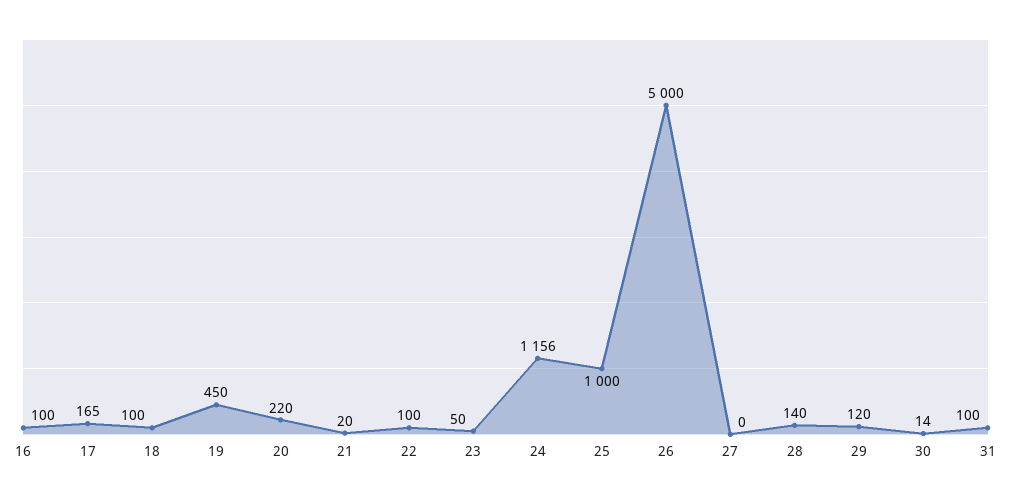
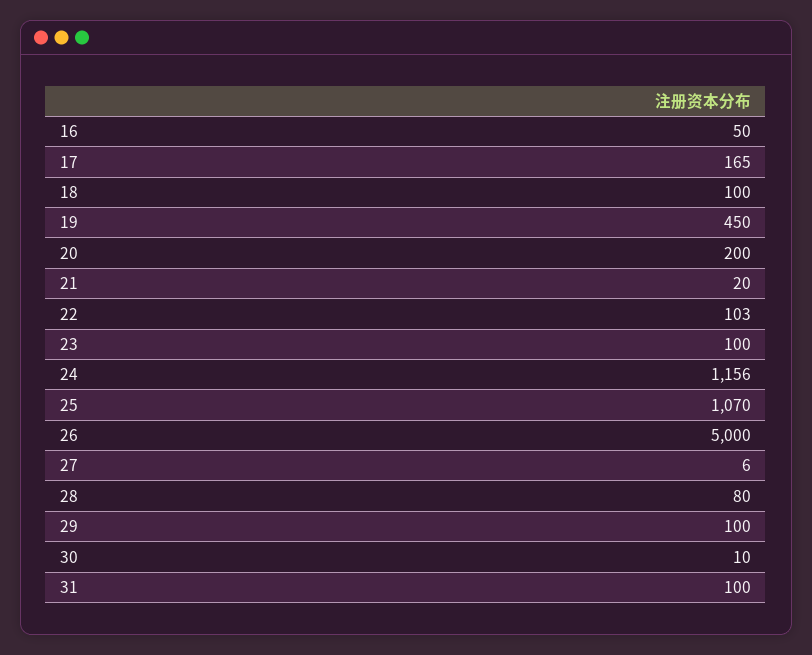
  {
-   "16": 100,
+   "16": 50,
    "17": 165,
    "18": 100,
    "19": 450,
-   "20": 220,
+   "20": 200,
    "21": 20,
-   "22": 100,
+   "22": 103,
-   "23": 50,
+   "23": 100,
    "24": 1156,
-   "25": 1000,
+   "25": 1070,
    "26": 5000,
-   "27": 0,
+   "27": 6,
-   "28": 140,
+   "28": 80,
-   "29": 120,
+   "29": 100,
-   "30": 14,
+   "30": 10,
    "31": 100
  }

